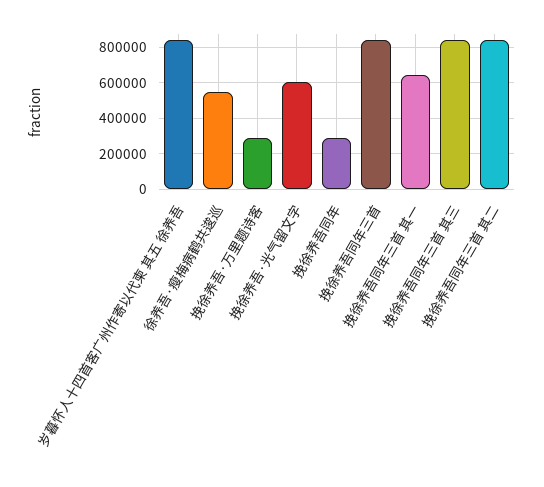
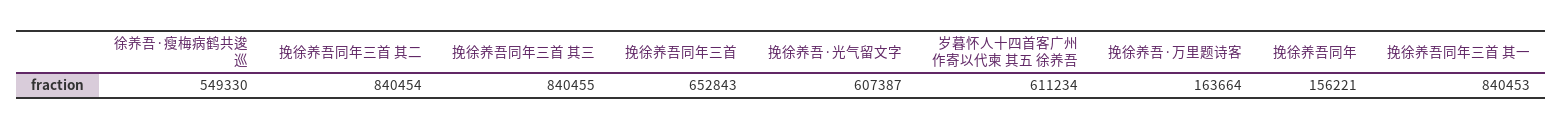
  {
-   "岁暮怀人十四首客广州作寄以代柬 其五 徐养吾": 850000,
+   "岁暮怀人十四首客广州作寄以代柬 其五 徐养吾": 611234,
    "徐养吾·瘦梅病鹤共逡巡": 549330,
-   "挽徐养吾·万里题诗客": 300000,
+   "挽徐养吾·万里题诗客": 163664,
    "挽徐养吾·光气留文字": 607387,
-   "挽徐养吾同年": 300000,
+   "挽徐养吾同年": 156221,
-   "挽徐养吾同年三首": 850000,
+   "挽徐养吾同年三首": 652843,
-   "挽徐养吾同年三首 其一": 650000,
+   "挽徐养吾同年三首 其一": 840453,
    "挽徐养吾同年三首 其三": 840455,
    "挽徐养吾同年三首 其二": 840454
  }

